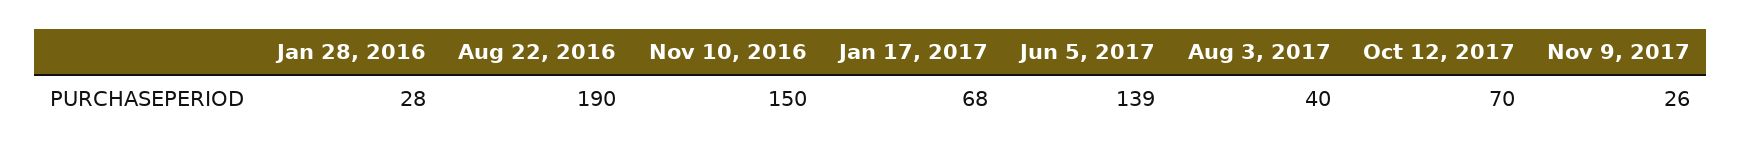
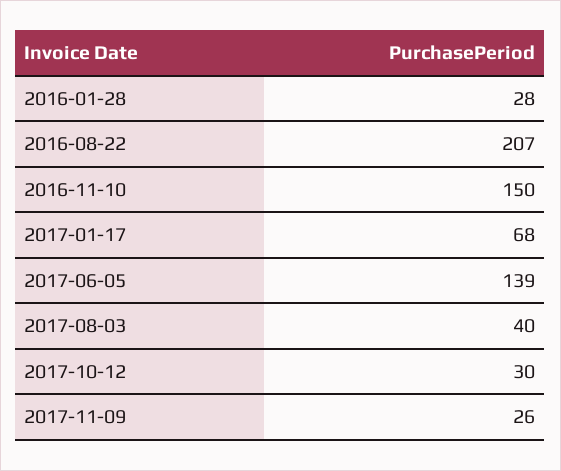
  {
    "Jan 28, 2016": 28,
-   "Aug 22, 2016": 190,
+   "Aug 22, 2016": 207,
    "Nov 10, 2016": 150,
    "Jan 17, 2017": 68,
    "Jun 5, 2017": 139,
    "Aug 3, 2017": 40,
-   "Oct 12, 2017": 70,
+   "Oct 12, 2017": 30,
    "Nov 9, 2017": 26
  }

